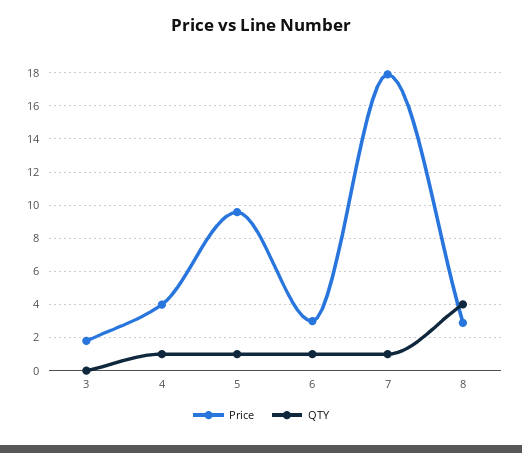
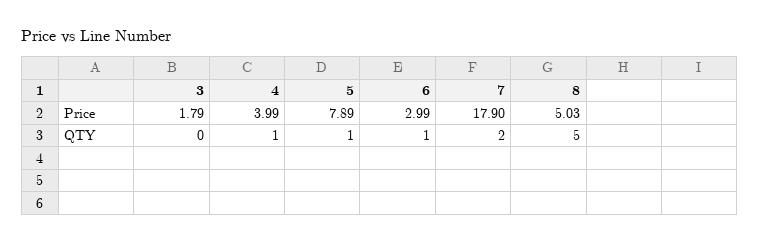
  {
    "Price": {
      "3": 1.79,
      "4": 3.99,
-     "5": 9.5,
+     "5": 7.89,
      "6": 2.99,
      "7": 17.9,
-     "8": 3
+     "8": 5.03
    },
    "QTY": {
      "3": 0,
      "4": 1,
      "5": 1,
      "6": 1,
-     "7": 1,
+     "7": 2,
-     "8": 4
+     "8": 5
    }
  }

